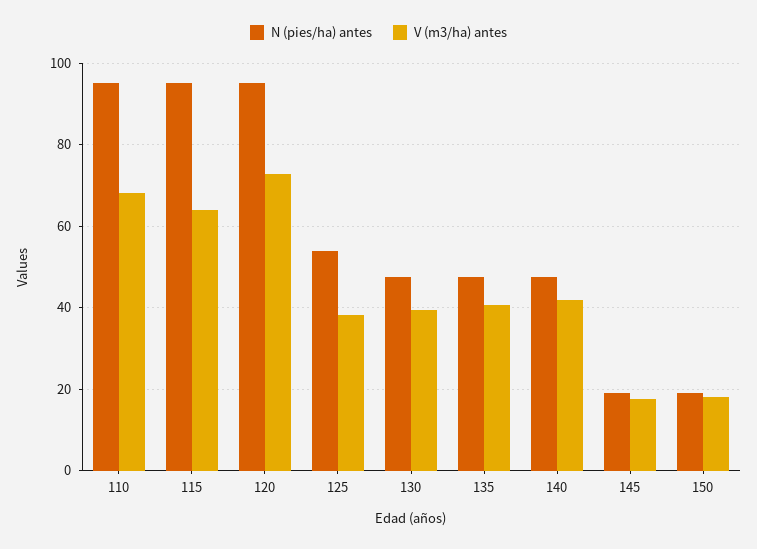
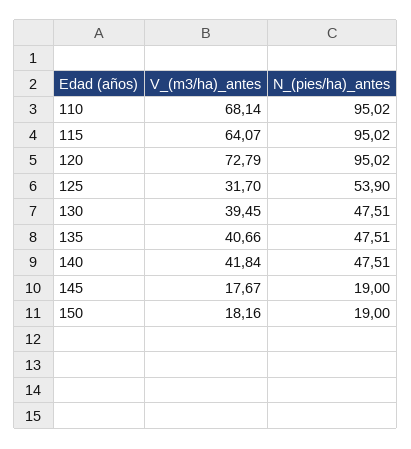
  {
    "N (pies/ha) antes": {
      "110": 95.02,
      "115": 95.02,
      "120": 95.02,
      "125": 53.9,
      "130": 47.51,
      "135": 47.51,
      "140": 47.51,
      "145": 19,
      "150": 19
    },
    "V (m3/ha) antes": {
      "110": 68.14,
      "115": 64.07,
      "120": 72.79,
-     "125": 38,
+     "125": 31.7,
      "130": 39.45,
      "135": 40.66,
      "140": 41.84,
      "145": 17.67,
      "150": 18.16
    }
  }

